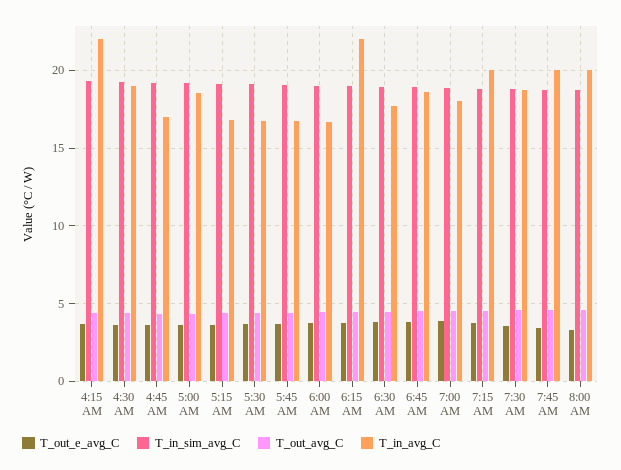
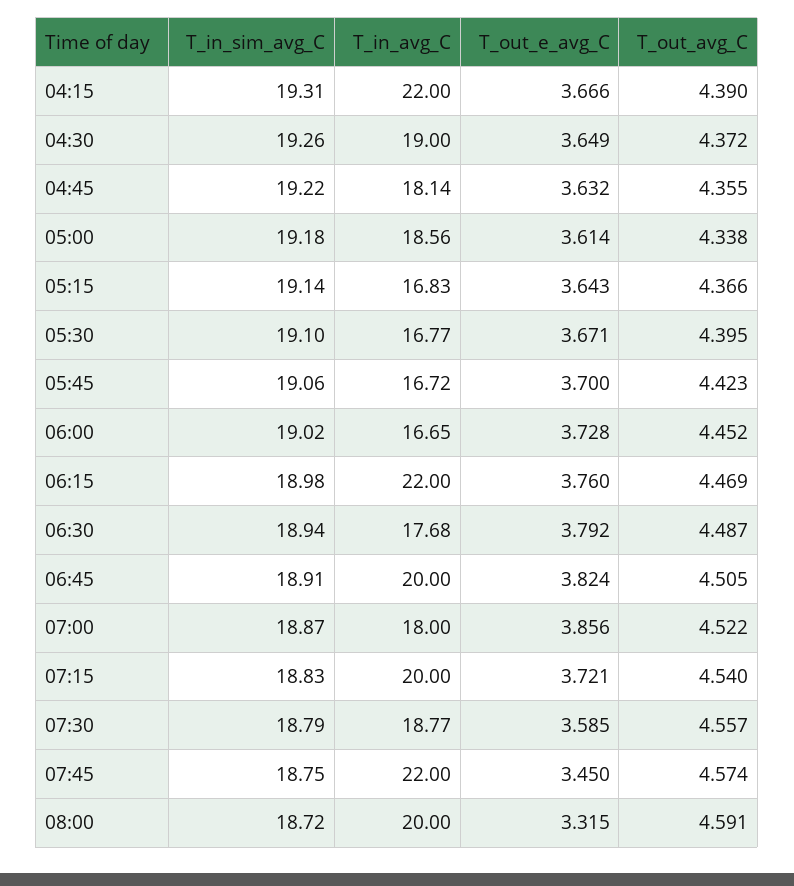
  {
    "T_out_e_avg_C": {
      "4:15 AM": 3.666,
      "4:30 AM": 3.649,
      "4:45 AM": 3.632,
      "5:00 AM": 3.614,
      "5:15 AM": 3.643,
      "5:30 AM": 3.671,
      "5:45 AM": 3.7,
      "6:00 AM": 3.728,
      "6:15 AM": 3.76,
      "6:30 AM": 3.792,
      "6:45 AM": 3.824,
      "7:00 AM": 3.856,
      "7:15 AM": 3.721,
      "7:30 AM": 3.585,
      "7:45 AM": 3.45,
      "8:00 AM": 3.315
    },
    "T_in_sim_avg_C": {
      "4:15 AM": 19.31,
      "4:30 AM": 19.26,
      "4:45 AM": 19.22,
      "5:00 AM": 19.18,
      "5:15 AM": 19.14,
      "5:30 AM": 19.1,
      "5:45 AM": 19.06,
      "6:00 AM": 19.02,
      "6:15 AM": 18.98,
      "6:30 AM": 18.94,
      "6:45 AM": 18.91,
      "7:00 AM": 18.87,
      "7:15 AM": 18.83,
      "7:30 AM": 18.79,
      "7:45 AM": 18.75,
      "8:00 AM": 18.72
    },
    "T_out_avg_C": {
      "4:15 AM": 4.39,
      "4:30 AM": 4.372,
      "4:45 AM": 4.355,
      "5:00 AM": 4.338,
      "5:15 AM": 4.366,
      "5:30 AM": 4.395,
      "5:45 AM": 4.423,
      "6:00 AM": 4.452,
      "6:15 AM": 4.469,
      "6:30 AM": 4.487,
      "6:45 AM": 4.505,
      "7:00 AM": 4.522,
      "7:15 AM": 4.54,
      "7:30 AM": 4.557,
      "7:45 AM": 4.574,
      "8:00 AM": 4.591
    },
    "T_in_avg_C": {
      "4:15 AM": 22,
      "4:30 AM": 19,
-     "4:45 AM": 17,
+     "4:45 AM": 18.14,
      "5:00 AM": 18.56,
      "5:15 AM": 16.83,
      "5:30 AM": 16.77,
      "5:45 AM": 16.72,
      "6:00 AM": 16.65,
      "6:15 AM": 22,
      "6:30 AM": 17.68,
-     "6:45 AM": 18.5,
+     "6:45 AM": 20,
      "7:00 AM": 18,
      "7:15 AM": 20,
      "7:30 AM": 18.77,
-     "7:45 AM": 20,
+     "7:45 AM": 22,
      "8:00 AM": 20
    }
  }

